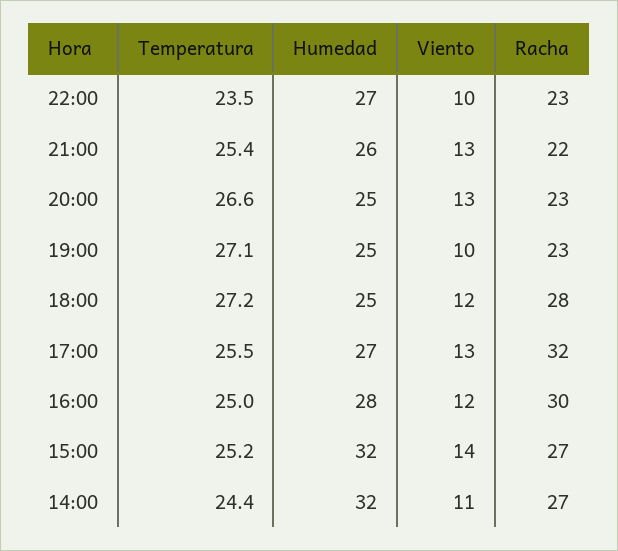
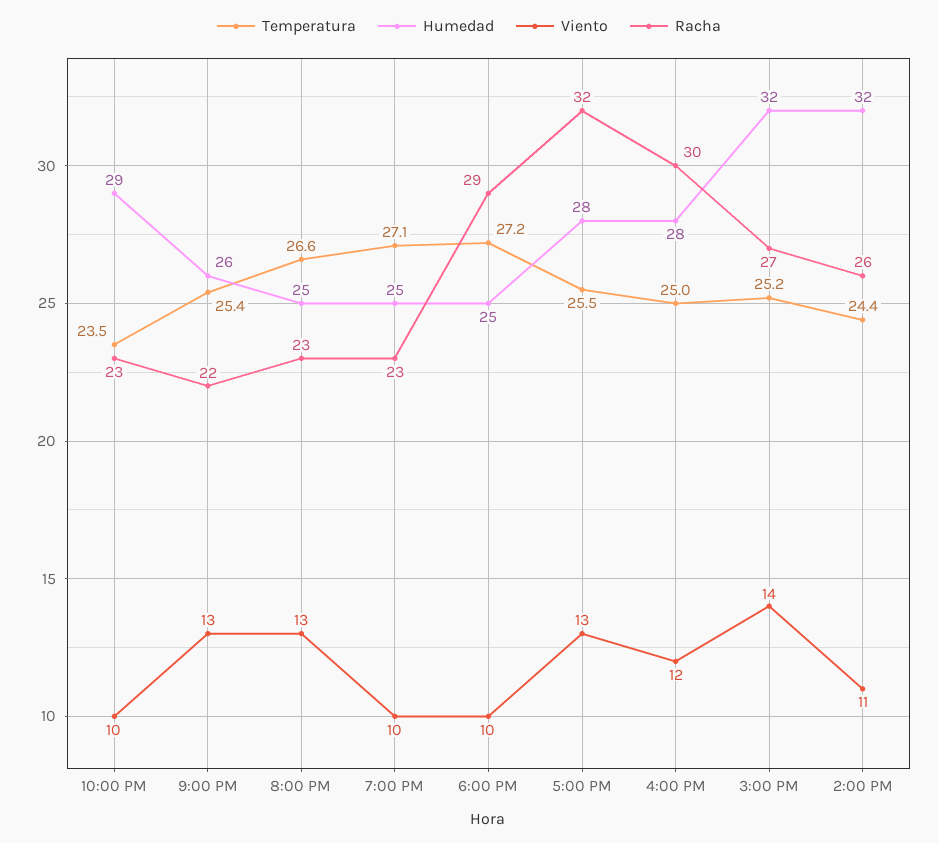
  {
    "Temperatura": {
      "22:00": 23.5,
      "21:00": 25.4,
      "20:00": 26.6,
      "19:00": 27.1,
      "18:00": 27.2,
      "17:00": 25.5,
      "16:00": 25,
      "15:00": 25.2,
      "14:00": 24.4
    },
    "Humedad": {
-     "22:00": 27,
+     "22:00": 29,
      "21:00": 26,
      "20:00": 25,
      "19:00": 25,
      "18:00": 25,
-     "17:00": 27,
+     "17:00": 28,
      "16:00": 28,
      "15:00": 32,
      "14:00": 32
    },
    "Viento": {
      "22:00": 10,
      "21:00": 13,
      "20:00": 13,
      "19:00": 10,
-     "18:00": 12,
+     "18:00": 10,
      "17:00": 13,
      "16:00": 12,
      "15:00": 14,
      "14:00": 11
    },
    "Racha": {
      "22:00": 23,
      "21:00": 22,
      "20:00": 23,
      "19:00": 23,
-     "18:00": 28,
+     "18:00": 29,
      "17:00": 32,
      "16:00": 30,
      "15:00": 27,
-     "14:00": 27
+     "14:00": 26
    }
  }

